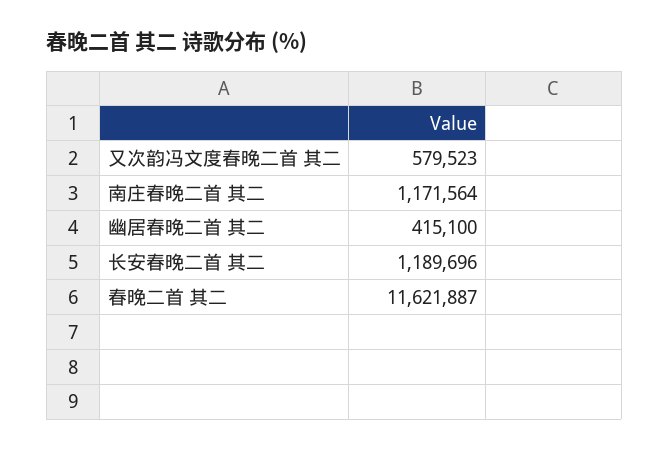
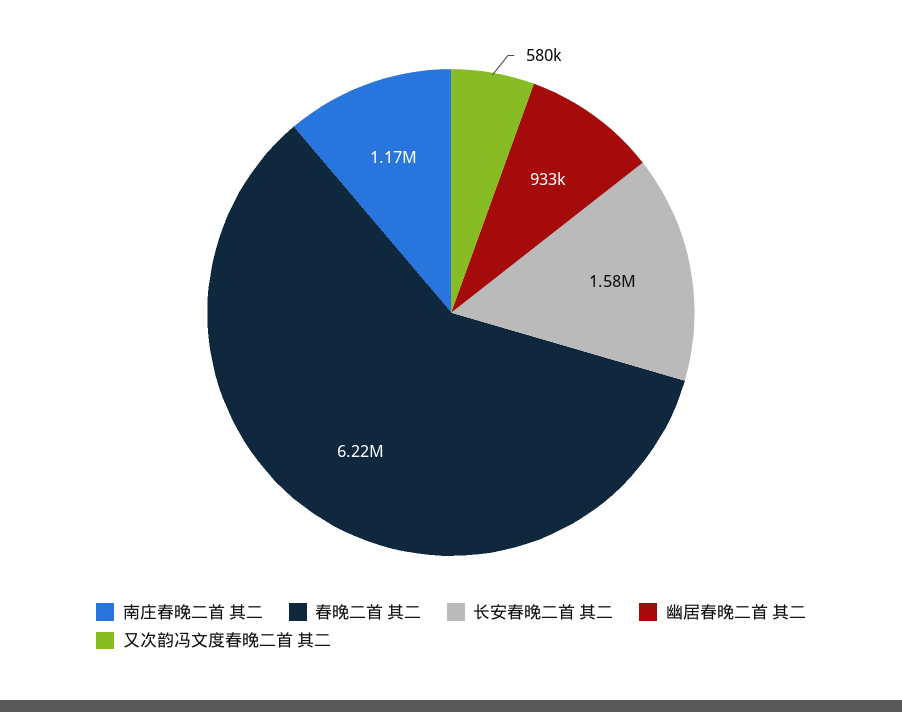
  {
    "又次韵冯文度春晚二首 其二": 579523,
    "南庄春晚二首 其二": 1171564,
-   "幽居春晚二首 其二": 415100,
+   "幽居春晚二首 其二": 933000,
-   "长安春晚二首 其二": 1189696,
+   "长安春晚二首 其二": 1580000,
-   "春晚二首 其二": 11621887
+   "春晚二首 其二": 6220000
  }

